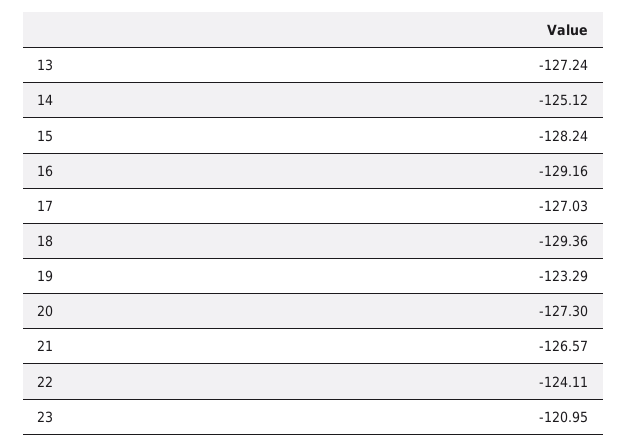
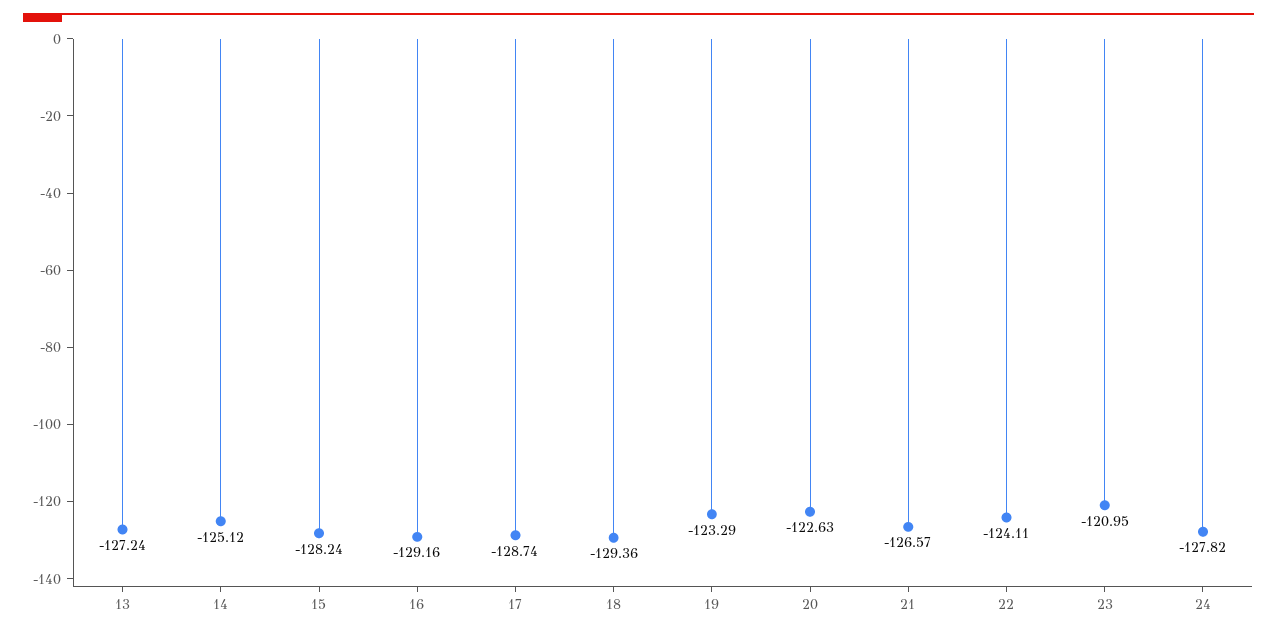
  {
    "13": -127.24,
    "14": -125.12,
    "15": -128.24,
    "16": -129.16,
-   "17": -127.03,
+   "17": -128.74,
    "18": -129.36,
    "19": -123.29,
-   "20": -127.3,
+   "20": -122.63,
    "21": -126.57,
    "22": -124.11,
-   "23": -120.95
+   "23": -120.95,
+   "24": -127.82
  }

